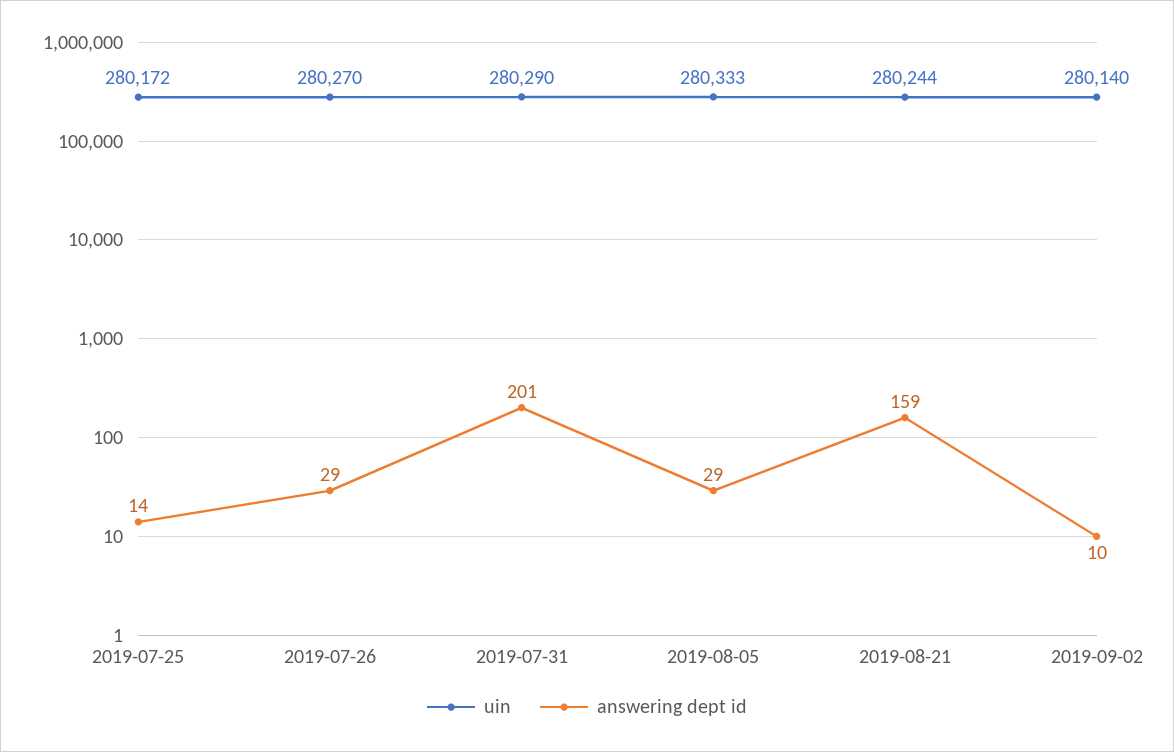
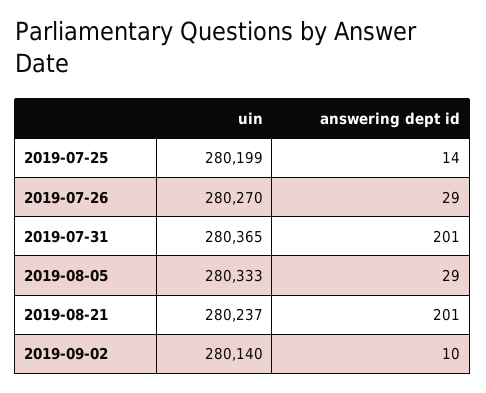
  {
    "uin": {
-     "2019-07-25": 280172,
+     "2019-07-25": 280199,
      "2019-07-26": 280270,
-     "2019-07-31": 280290,
+     "2019-07-31": 280365,
      "2019-08-05": 280333,
-     "2019-08-21": 280244,
+     "2019-08-21": 280237,
      "2019-09-02": 280140
    },
    "answering dept id": {
      "2019-07-25": 14,
      "2019-07-26": 29,
      "2019-07-31": 201,
      "2019-08-05": 29,
-     "2019-08-21": 159,
+     "2019-08-21": 201,
      "2019-09-02": 10
    }
  }

